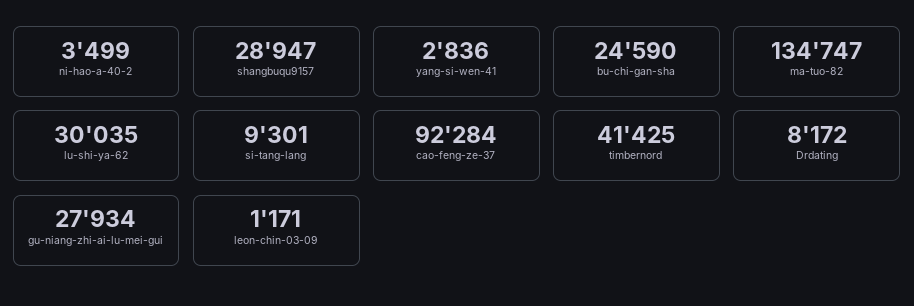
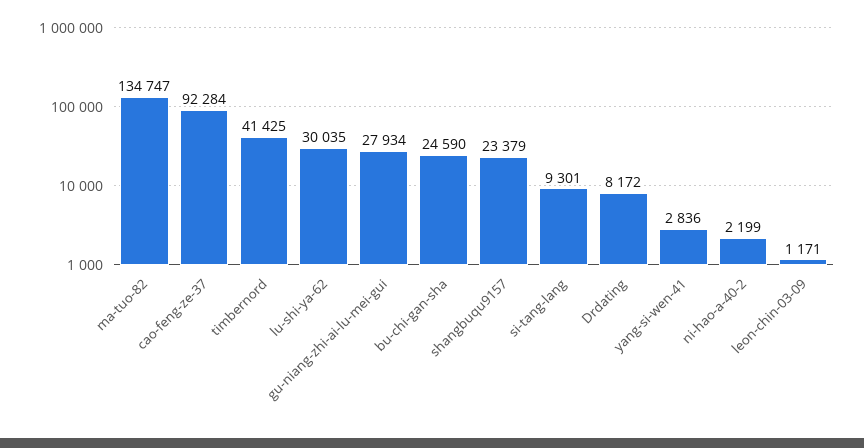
  {
-   "ni-hao-a-40-2": 3499,
+   "ni-hao-a-40-2": 2199,
-   "shangbuqu9157": 28947,
+   "shangbuqu9157": 23379,
    "yang-si-wen-41": 2836,
    "bu-chi-gan-sha": 24590,
    "ma-tuo-82": 134747,
    "lu-shi-ya-62": 30035,
    "si-tang-lang": 9301,
    "cao-feng-ze-37": 92284,
    "timbernord": 41425,
    "Drdating": 8172,
    "gu-niang-zhi-ai-lu-mei-gui": 27934,
    "leon-chin-03-09": 1171
  }

